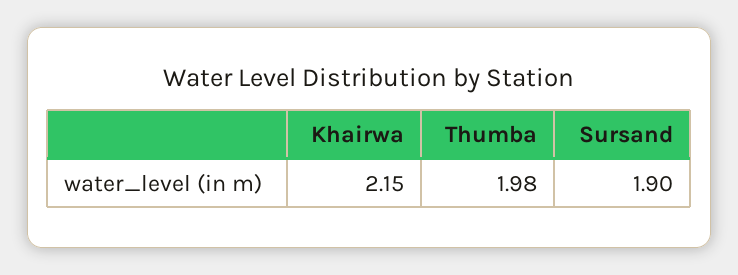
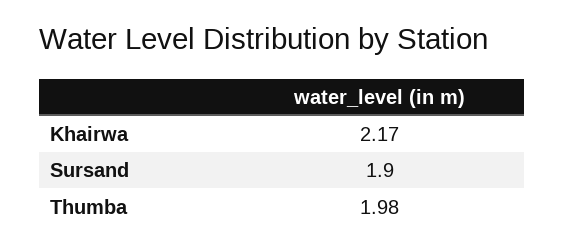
  {
-   "Khairwa": 2.15,
+   "Khairwa": 2.17,
    "Thumba": 1.98,
    "Sursand": 1.9
  }

